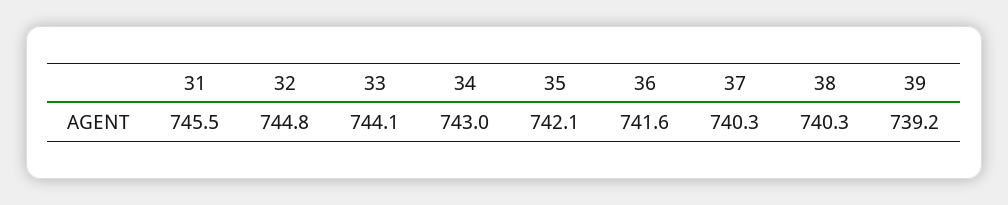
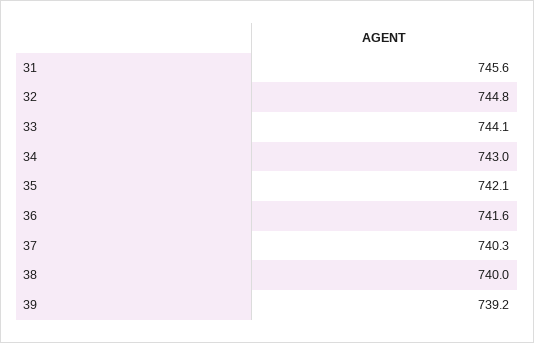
  {
-   "31": 745.5,
+   "31": 745.6,
    "32": 744.8,
    "33": 744.1,
    "34": 743,
    "35": 742.1,
    "36": 741.6,
    "37": 740.3,
-   "38": 740.3,
+   "38": 740,
    "39": 739.2
  }

